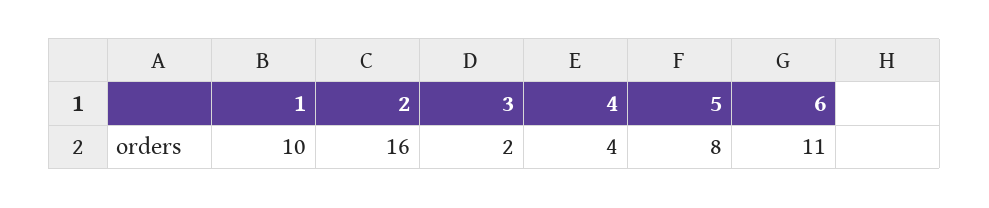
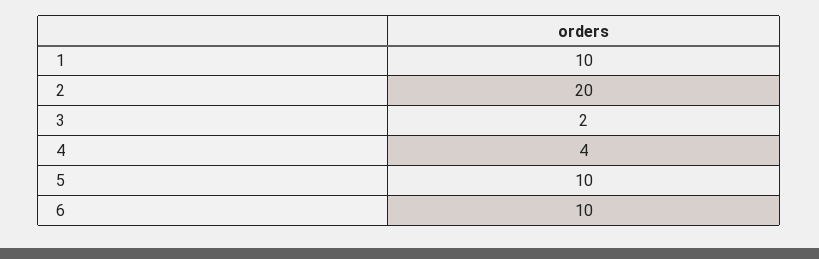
  {
    "1": 10,
-   "2": 16,
+   "2": 20,
    "3": 2,
    "4": 4,
-   "5": 8,
+   "5": 10,
-   "6": 11
+   "6": 10
  }

